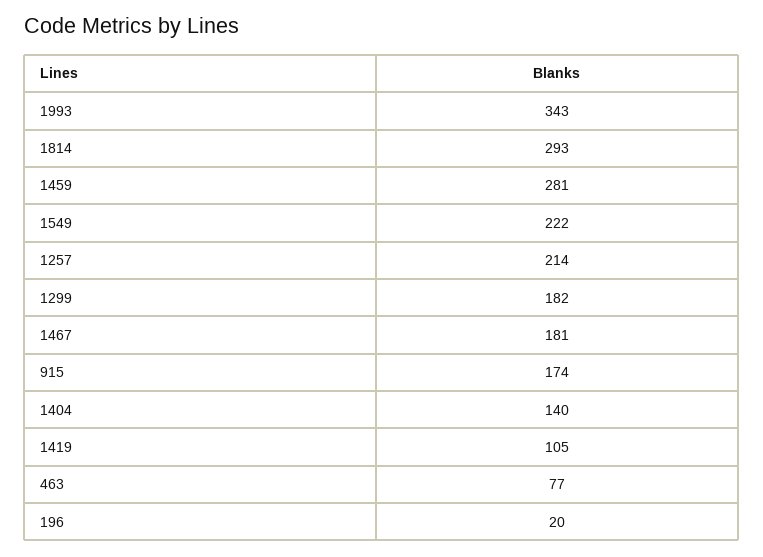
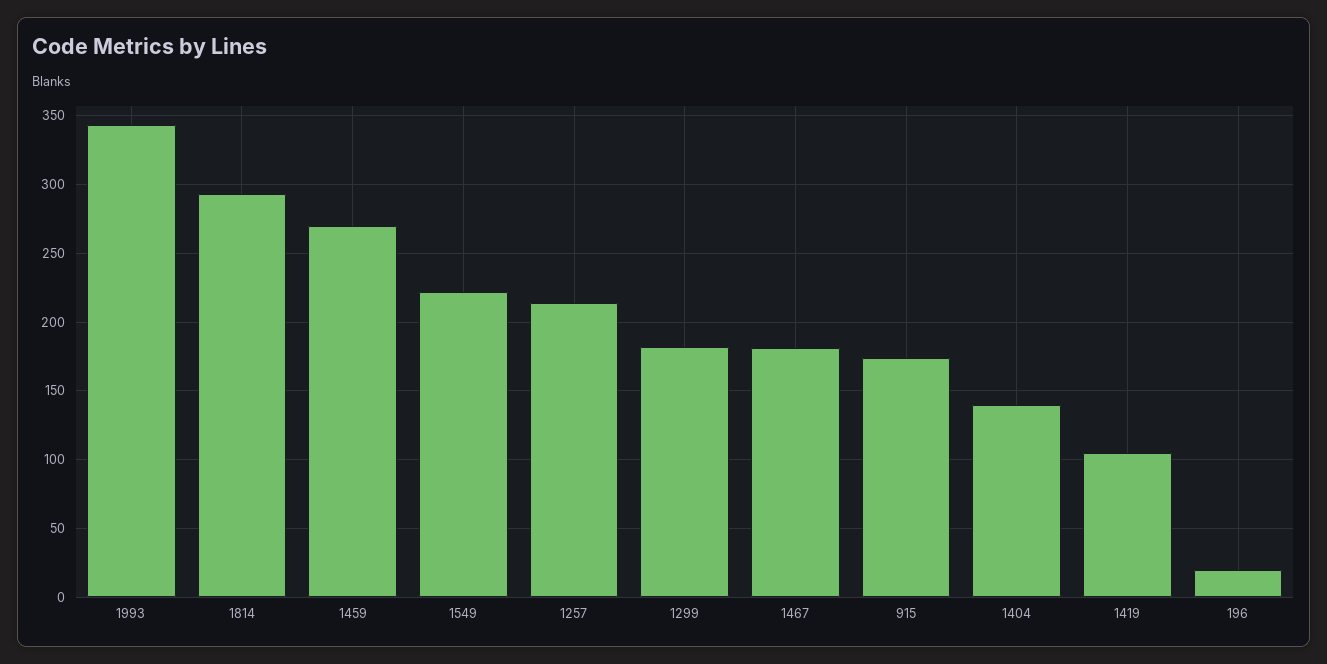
  {
    "1993": 343,
    "1814": 293,
-   "1459": 281,
+   "1459": 270,
    "1549": 222,
    "1257": 214,
    "1299": 182,
    "1467": 181,
    "915": 174,
    "1404": 140,
    "1419": 105,
-   "463": 77,
    "196": 20
  }

